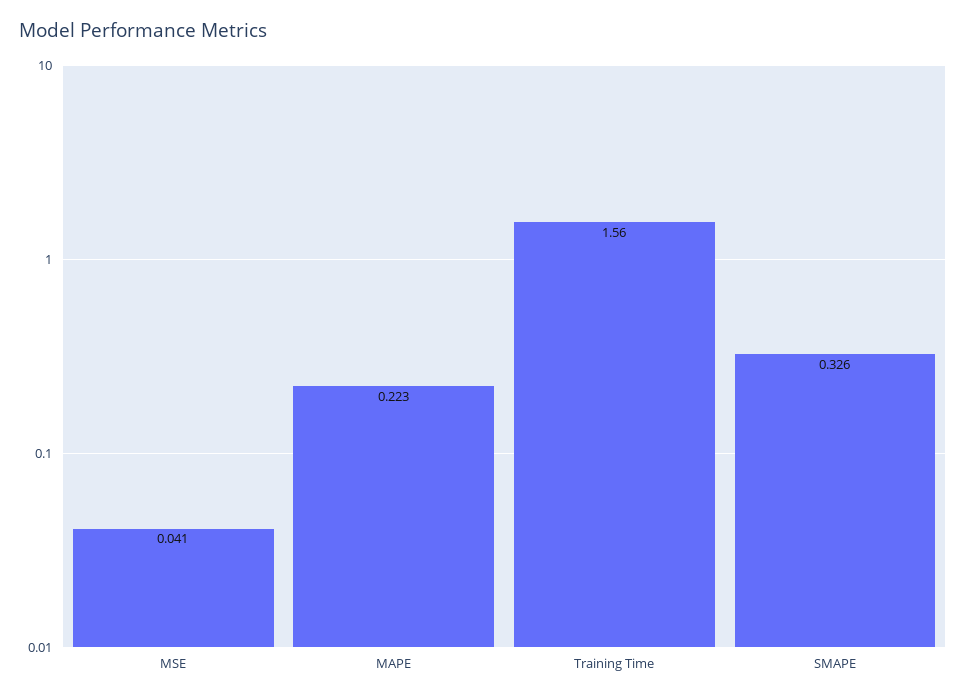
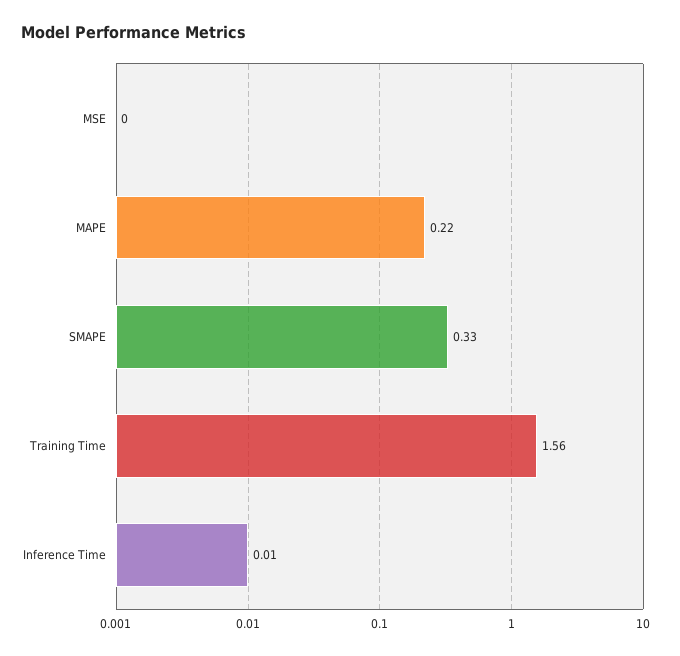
  {
-   "MSE": 0.041,
+   "MSE": 0,
    "MAPE": 0.223,
    "Training Time": 1.56,
-   "SMAPE": 0.326
+   "SMAPE": 0.326,
+   "Inference Time": 0.01
  }

